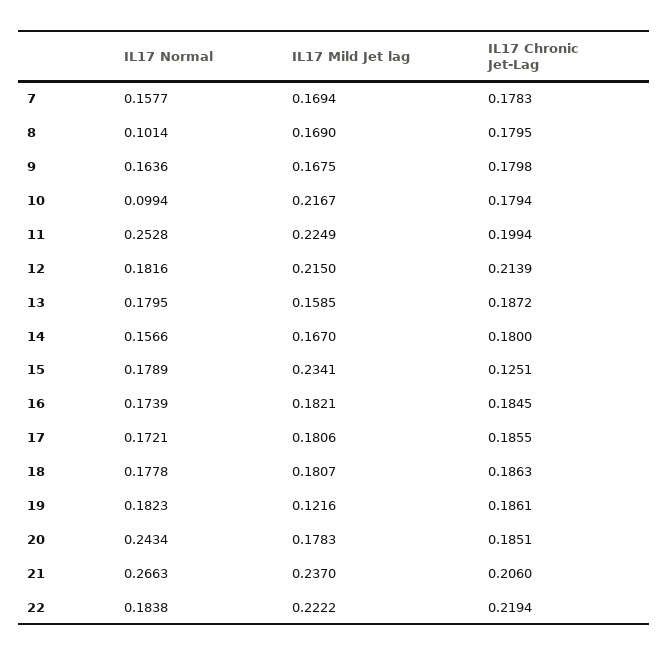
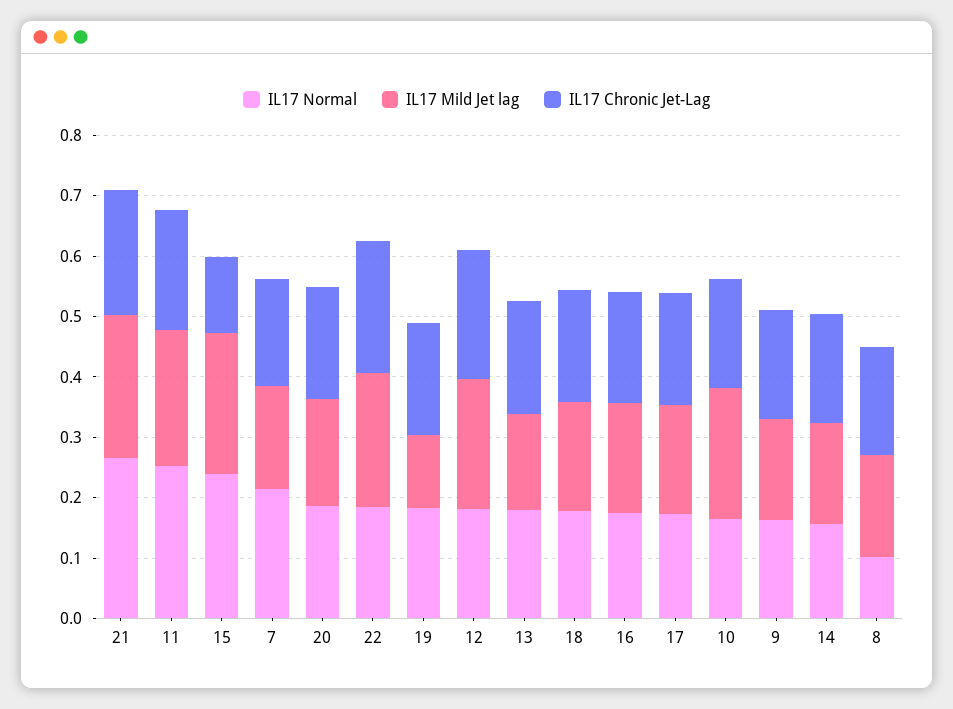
  {
    "IL17 Normal": {
-     "7": 0.1577,
+     "7": 0.22,
      "8": 0.1014,
      "9": 0.1636,
-     "10": 0.0994,
+     "10": 0.16,
      "11": 0.2528,
      "12": 0.1816,
      "13": 0.1795,
      "14": 0.1566,
-     "15": 0.1789,
+     "15": 0.24,
      "16": 0.1739,
      "17": 0.1721,
      "18": 0.1778,
      "19": 0.1823,
-     "20": 0.2434,
+     "20": 0.18,
      "21": 0.2663,
      "22": 0.1838
    },
    "IL17 Mild Jet lag": {
      "7": 0.1694,
      "8": 0.169,
      "9": 0.1675,
      "10": 0.2167,
      "11": 0.2249,
      "12": 0.215,
      "13": 0.1585,
      "14": 0.167,
      "15": 0.2341,
      "16": 0.1821,
      "17": 0.1806,
      "18": 0.1807,
      "19": 0.1216,
      "20": 0.1783,
      "21": 0.237,
      "22": 0.2222
    },
    "IL17 Chronic Jet-Lag": {
      "7": 0.1783,
      "8": 0.1795,
      "9": 0.1798,
      "10": 0.1794,
      "11": 0.1994,
      "12": 0.2139,
      "13": 0.1872,
      "14": 0.18,
      "15": 0.1251,
      "16": 0.1845,
      "17": 0.1855,
      "18": 0.1863,
      "19": 0.1861,
      "20": 0.1851,
      "21": 0.206,
      "22": 0.2194
    }
  }

